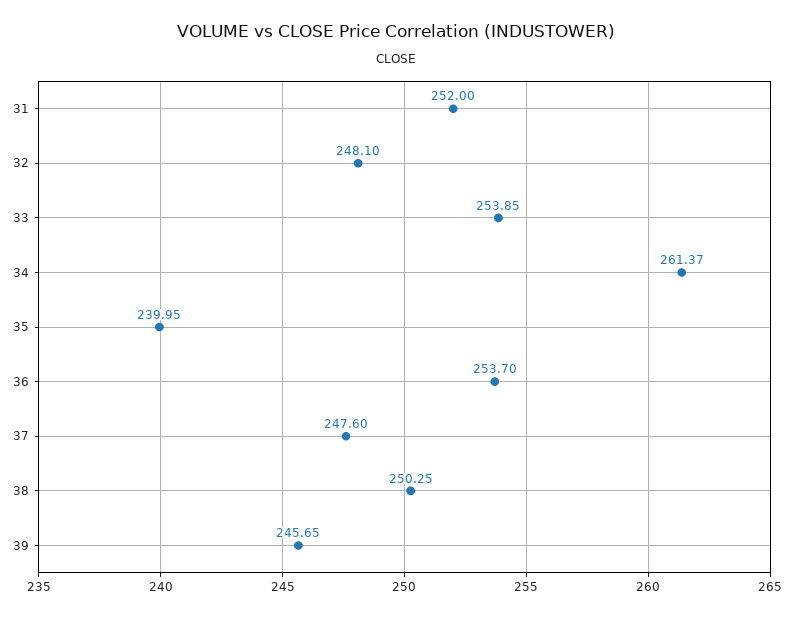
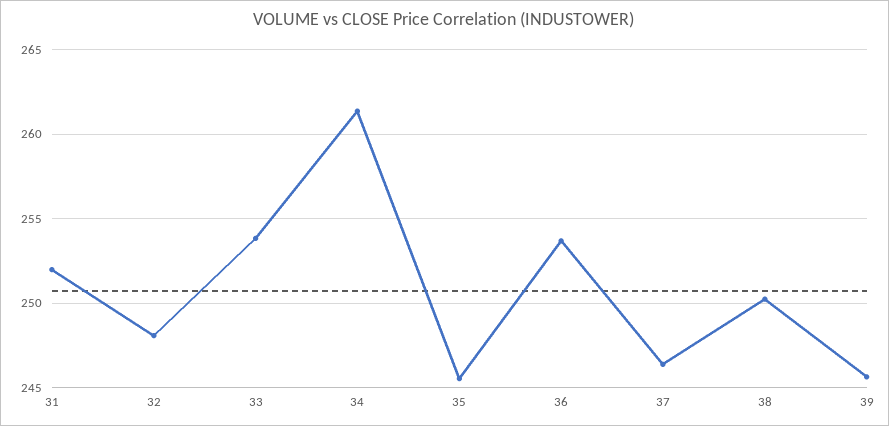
  {
    "31": 252,
    "32": 248.1,
    "33": 253.85,
    "34": 261.37,
-   "35": 239.95,
+   "35": 245.5,
    "36": 253.7,
-   "37": 247.6,
+   "37": 246.5,
    "38": 250.25,
    "39": 245.65
  }

